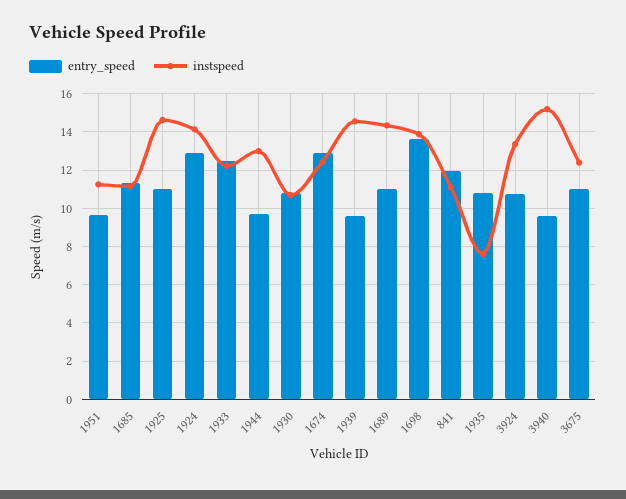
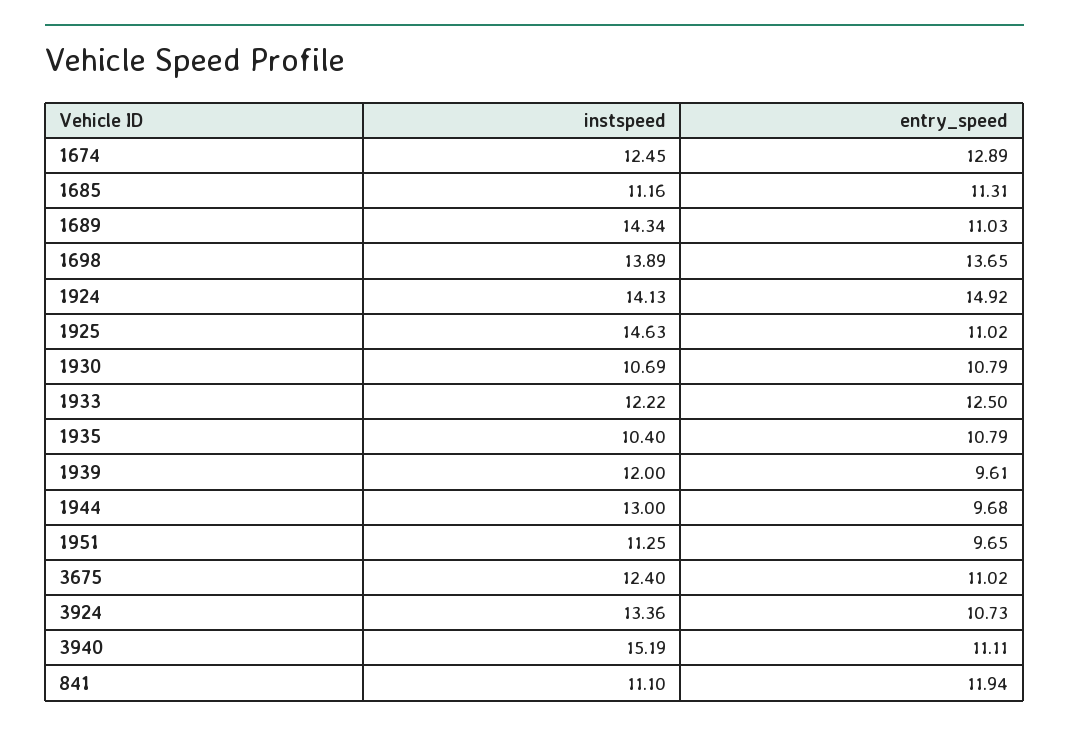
  {
    "entry_speed": {
      "1951": 9.65,
      "1685": 11.31,
      "1925": 11.02,
-     "1924": 13,
+     "1924": 14.92,
      "1933": 12.5,
      "1944": 9.68,
      "1930": 10.79,
      "1674": 12.89,
      "1939": 9.61,
      "1689": 11.03,
      "1698": 13.65,
      "841": 11.94,
      "1935": 10.79,
      "3924": 10.73,
-     "3940": 9.5,
+     "3940": 11.11,
      "3675": 11.02
    },
    "instspeed": {
      "1951": 11.25,
      "1685": 11.16,
      "1925": 14.63,
      "1924": 14.13,
      "1933": 12.22,
      "1944": 13,
      "1930": 10.69,
      "1674": 12.45,
-     "1939": 14.5,
+     "1939": 12,
      "1689": 14.34,
      "1698": 13.89,
      "841": 11.1,
-     "1935": 7.5,
+     "1935": 10.4,
      "3924": 13.36,
      "3940": 15.19,
      "3675": 12.4
    }
  }

